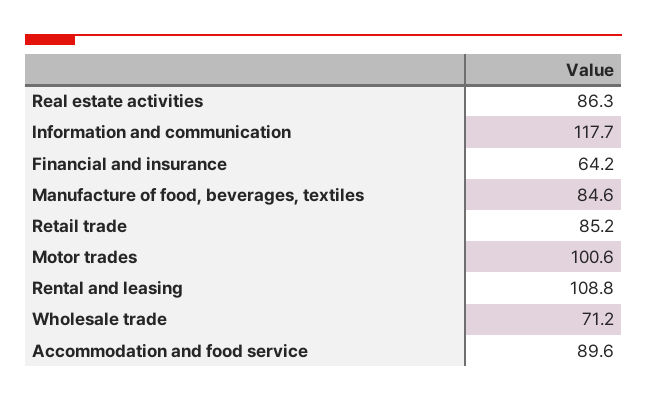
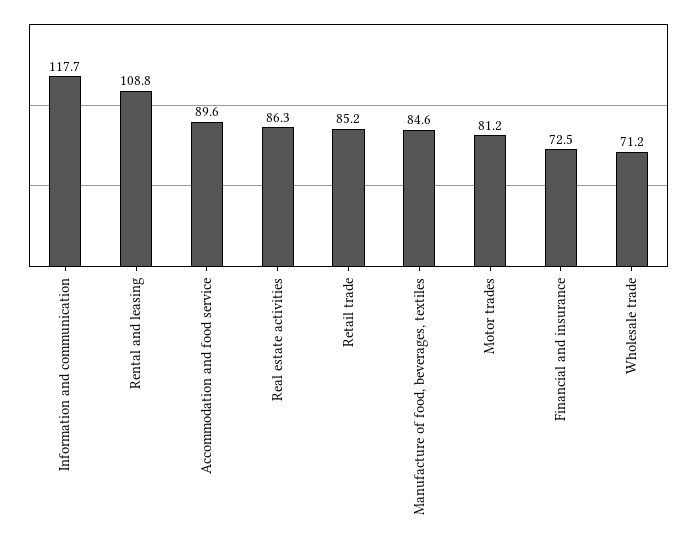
  {
    "Real estate activities": 86.3,
    "Information and communication": 117.7,
-   "Financial and insurance": 64.2,
+   "Financial and insurance": 72.5,
    "Manufacture of food, beverages, textiles": 84.6,
    "Retail trade": 85.2,
-   "Motor trades": 100.6,
+   "Motor trades": 81.2,
    "Rental and leasing": 108.8,
    "Wholesale trade": 71.2,
    "Accommodation and food service": 89.6
  }

